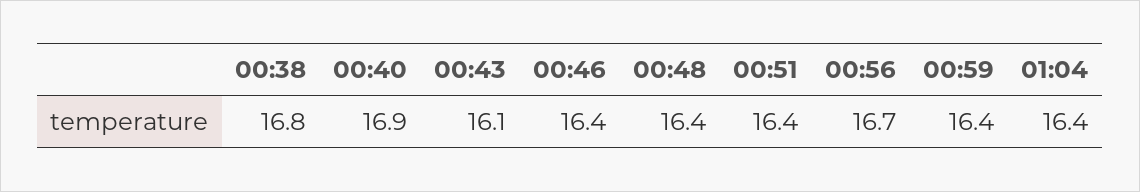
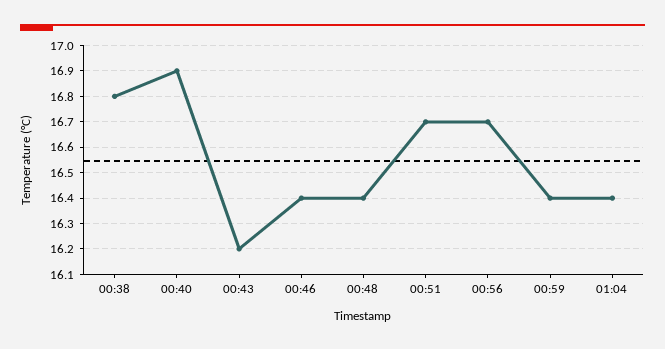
  {
    "00:38": 16.8,
    "00:40": 16.9,
-   "00:43": 16.1,
+   "00:43": 16.2,
    "00:46": 16.4,
    "00:48": 16.4,
-   "00:51": 16.4,
+   "00:51": 16.7,
    "00:56": 16.7,
    "00:59": 16.4,
    "01:04": 16.4
  }

